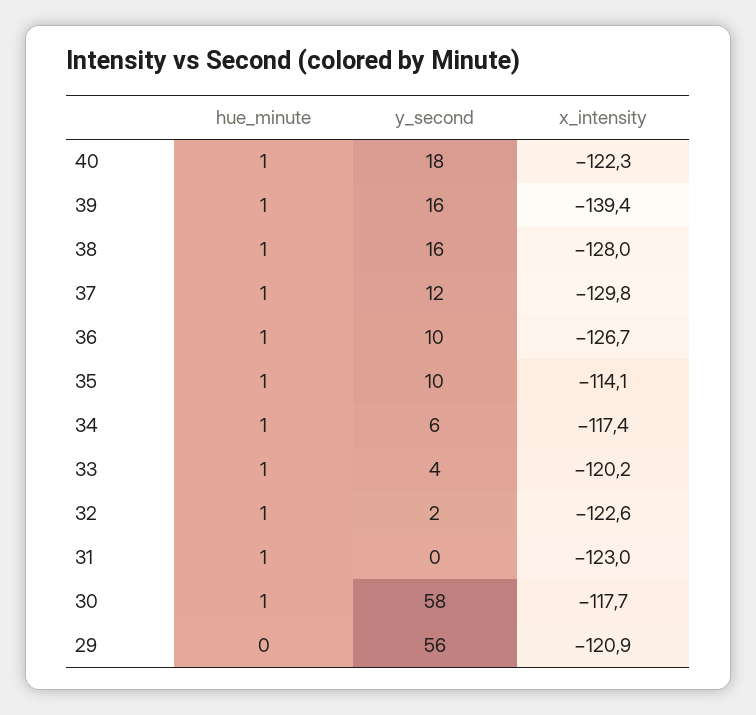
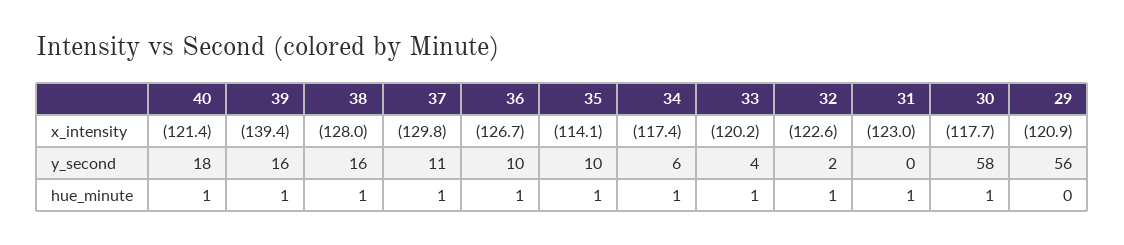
  {
    "hue_minute": {
      "40": 1,
      "39": 1,
      "38": 1,
      "37": 1,
      "36": 1,
      "35": 1,
      "34": 1,
      "33": 1,
      "32": 1,
      "31": 1,
      "30": 1,
      "29": 0
    },
    "y_second": {
      "40": 18,
      "39": 16,
      "38": 16,
-     "37": 12,
+     "37": 11,
      "36": 10,
      "35": 10,
      "34": 6,
      "33": 4,
      "32": 2,
      "31": 0,
      "30": 58,
      "29": 56
    },
    "x_intensity": {
-     "40": -122.3,
+     "40": -121.4,
      "39": -139.4,
      "38": -128,
      "37": -129.8,
      "36": -126.7,
      "35": -114.1,
      "34": -117.4,
      "33": -120.2,
      "32": -122.6,
      "31": -123,
      "30": -117.7,
      "29": -120.9
    }
  }

